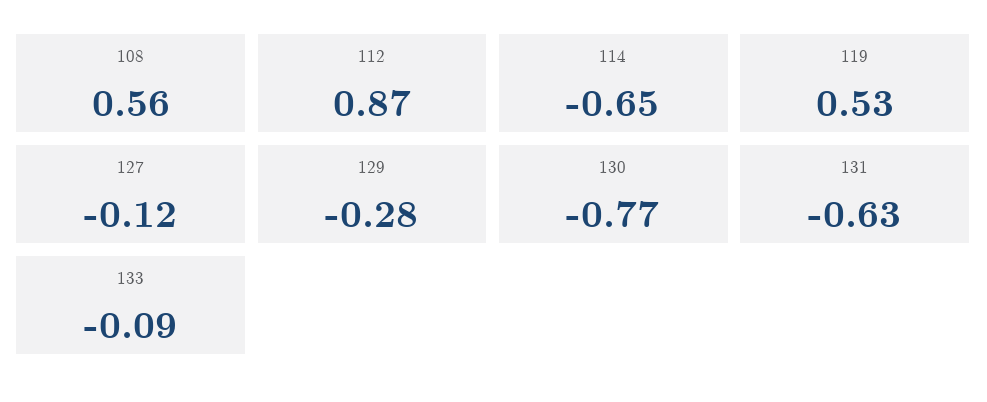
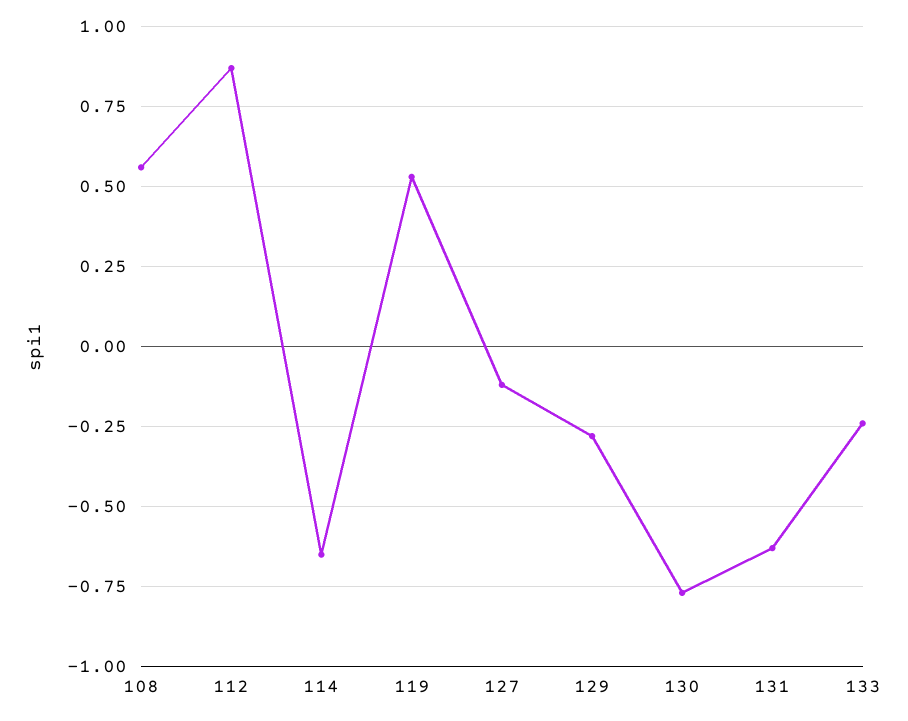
  {
    "108": 0.56,
    "112": 0.87,
    "114": -0.65,
    "119": 0.53,
    "127": -0.12,
    "129": -0.28,
    "130": -0.77,
    "131": -0.63,
-   "133": -0.09
+   "133": -0.25
  }

